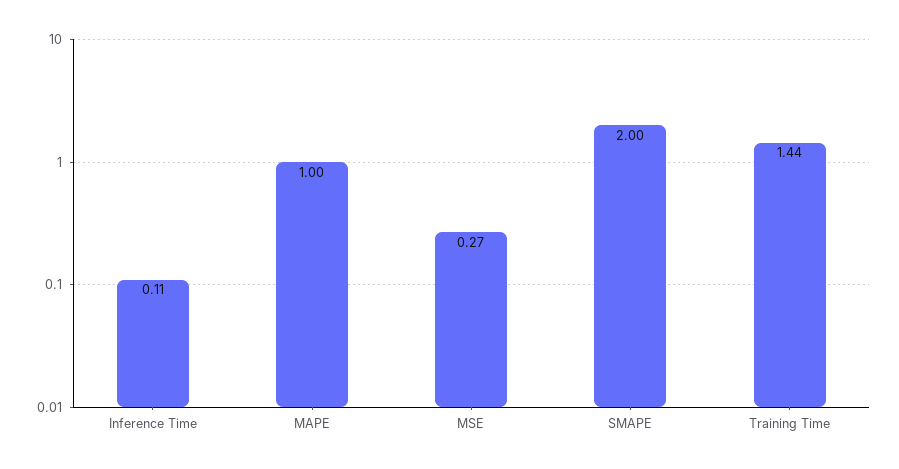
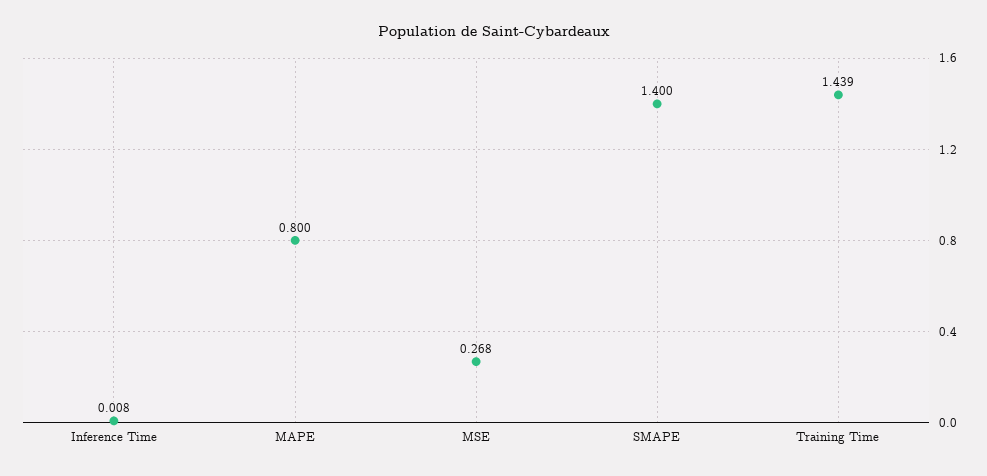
  {
-   "Inference Time": 0.11,
+   "Inference Time": 0.008,
-   "MAPE": 1,
+   "MAPE": 0.8,
    "MSE": 0.268,
-   "SMAPE": 2,
+   "SMAPE": 1.4,
    "Training Time": 1.439
  }

